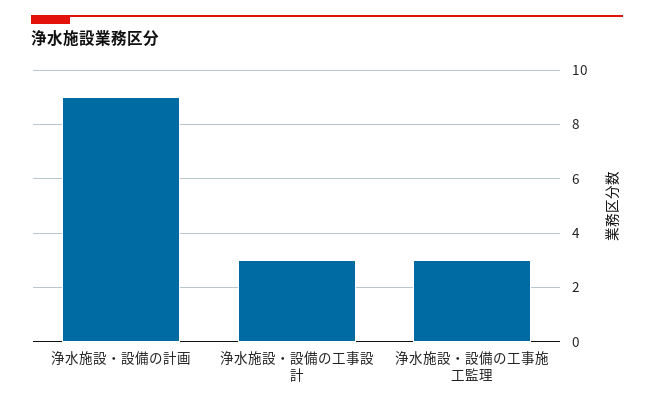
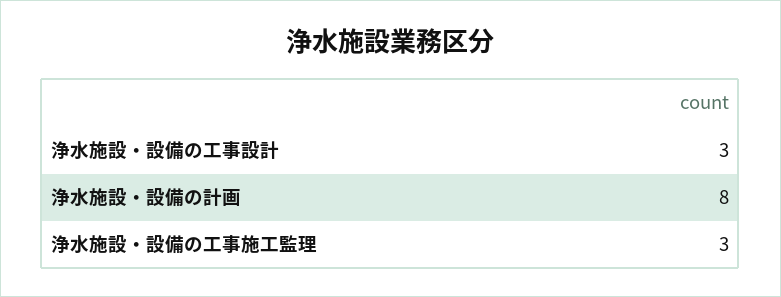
  {
-   "浄水施設・設備の計画": 9,
+   "浄水施設・設備の計画": 8,
    "浄水施設・設備の工事設計": 3,
    "浄水施設・設備の工事施工監理": 3
  }

